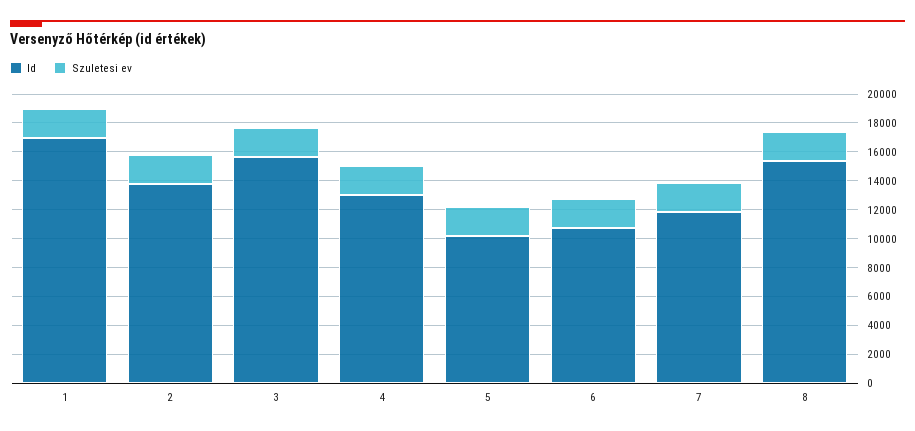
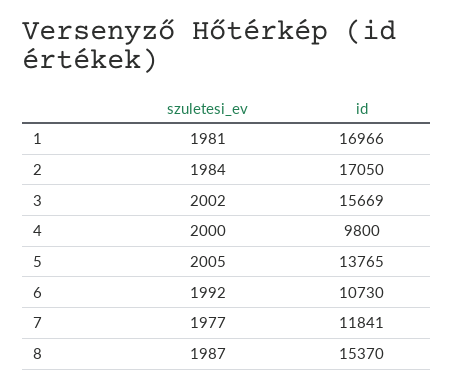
  {
    "Id": {
      "1": 16966,
-     "2": 14000,
+     "2": 17050,
      "3": 15669,
-     "4": 13000,
+     "4": 9800,
-     "5": 10000,
+     "5": 13765,
      "6": 10730,
      "7": 11841,
      "8": 15370
    },
    "Szuletesi ev": {
      "1": 1981,
      "2": 1984,
      "3": 2002,
      "4": 2000,
      "5": 2005,
      "6": 1992,
      "7": 1977,
      "8": 1987
    }
  }

